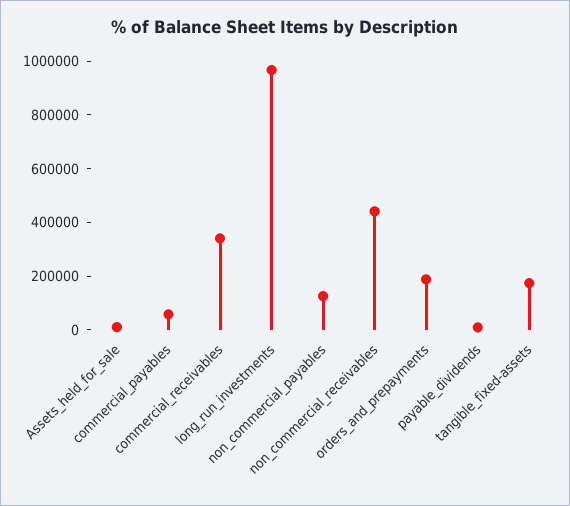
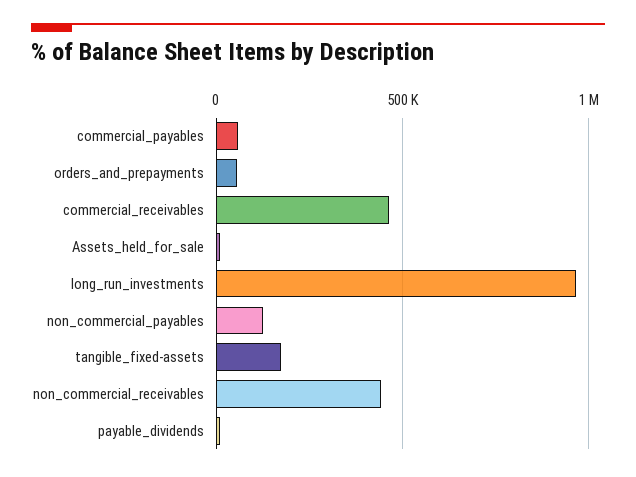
  {
    "Assets_held_for_sale": 0,
    "commercial_payables": 50000,
-   "commercial_receivables": 350000,
+   "commercial_receivables": 450000,
    "long_run_investments": 950000,
    "non_commercial_payables": 150000,
    "non_commercial_receivables": 450000,
-   "orders_and_prepayments": 200000,
+   "orders_and_prepayments": 50000,
    "payable_dividends": 0,
    "tangible_fixed-assets": 150000
  }

